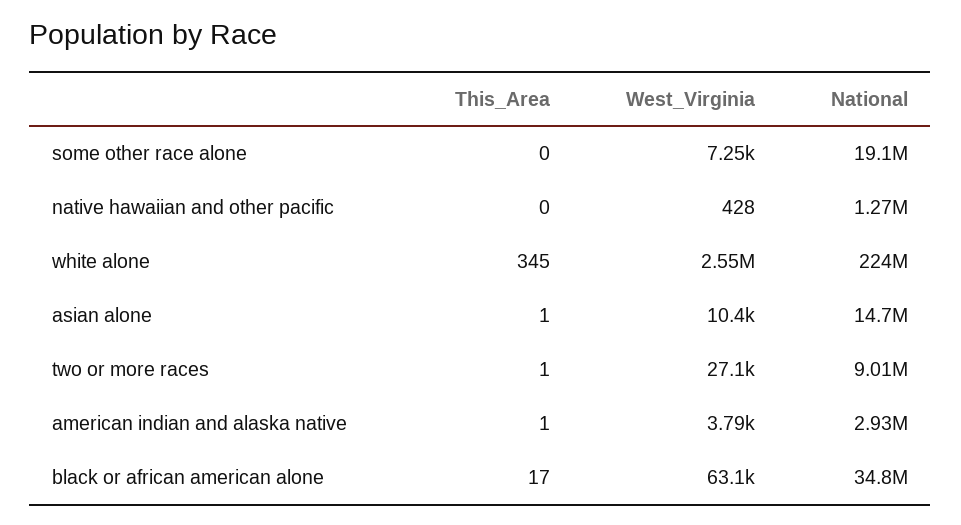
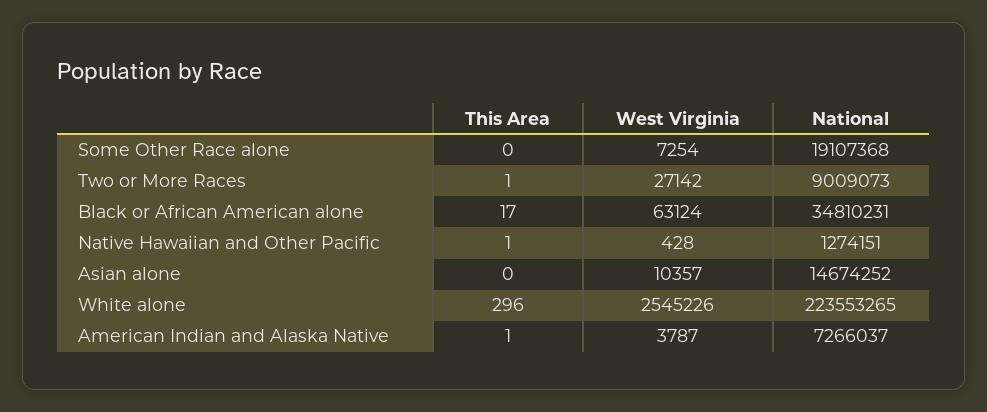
  {
    "This_Area": {
      "some other race alone": 0,
-     "native hawaiian and other pacific": 0,
+     "native hawaiian and other pacific": 1,
-     "white alone": 345,
+     "white alone": 296,
-     "asian alone": 1,
+     "asian alone": 0,
      "two or more races": 1,
      "american indian and alaska native": 1,
      "black or african american alone": 17
    },
    "West_Virginia": {
      "some other race alone": 7254,
      "native hawaiian and other pacific": 428,
      "white alone": 2545226,
      "asian alone": 10357,
      "two or more races": 27142,
      "american indian and alaska native": 3787,
      "black or african american alone": 63124
    },
    "National": {
      "some other race alone": 19107368,
      "native hawaiian and other pacific": 1274151,
      "white alone": 223553265,
      "asian alone": 14674252,
      "two or more races": 9009073,
-     "american indian and alaska native": 2930000,
+     "american indian and alaska native": 7266037,
      "black or african american alone": 34810231
    }
  }

